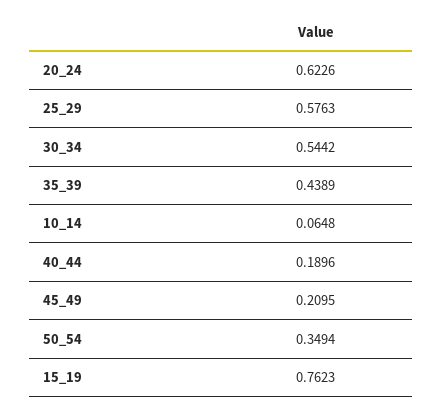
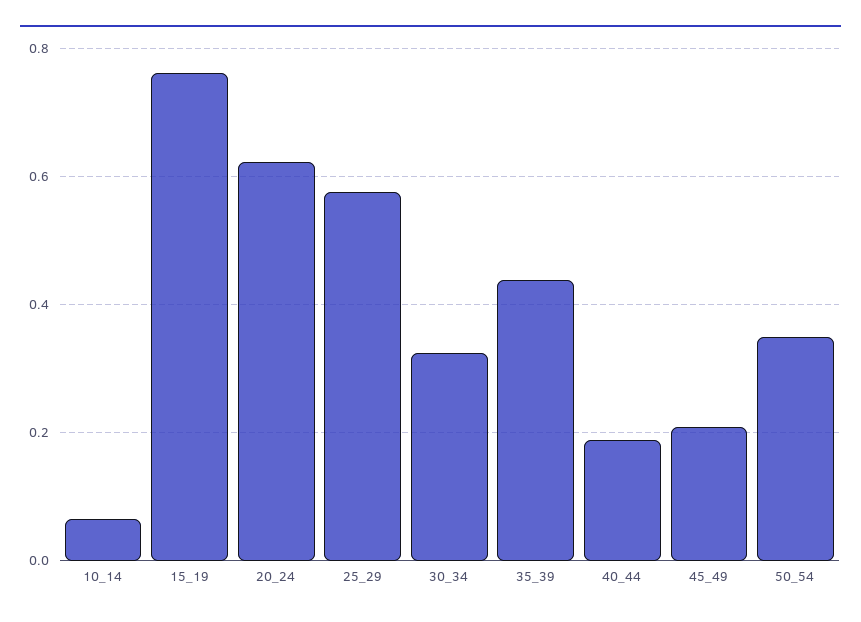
  {
    "20_24": 0.6226,
    "25_29": 0.5763,
-   "30_34": 0.5442,
+   "30_34": 0.32,
    "35_39": 0.4389,
    "10_14": 0.0648,
    "40_44": 0.1896,
    "45_49": 0.2095,
    "50_54": 0.3494,
    "15_19": 0.7623
  }

